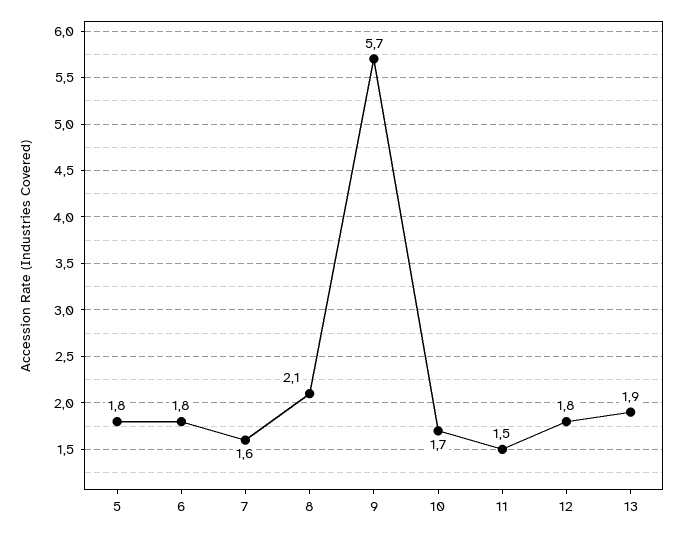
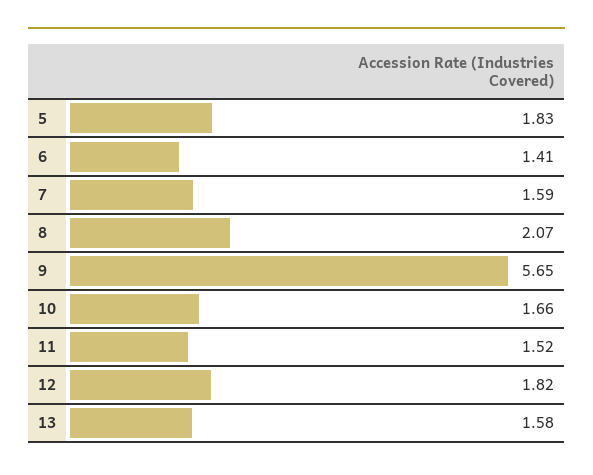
  {
    "5": 1.83,
-   "6": 1.8,
+   "6": 1.41,
    "7": 1.59,
    "8": 2.07,
    "9": 5.65,
    "10": 1.66,
    "11": 1.52,
    "12": 1.82,
-   "13": 1.9
+   "13": 1.58
  }

